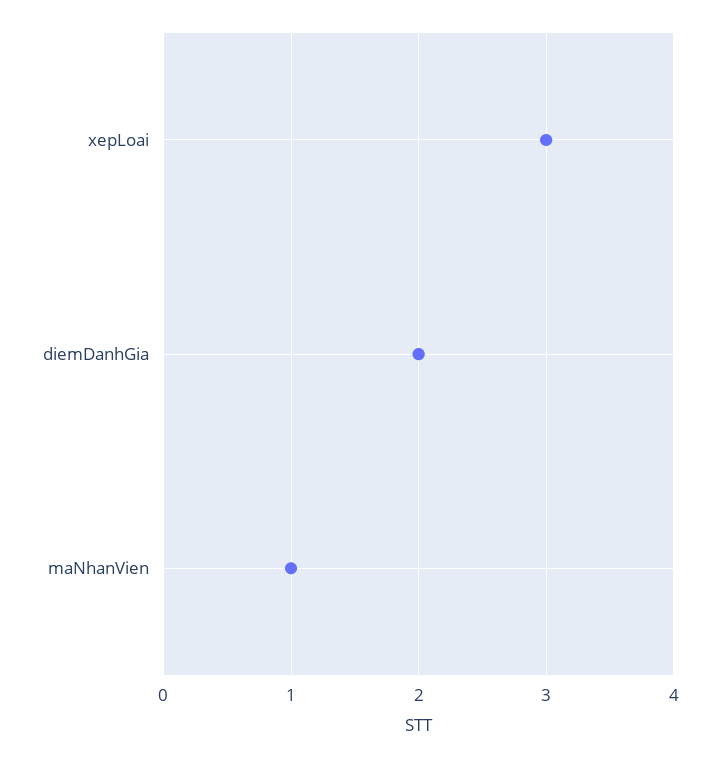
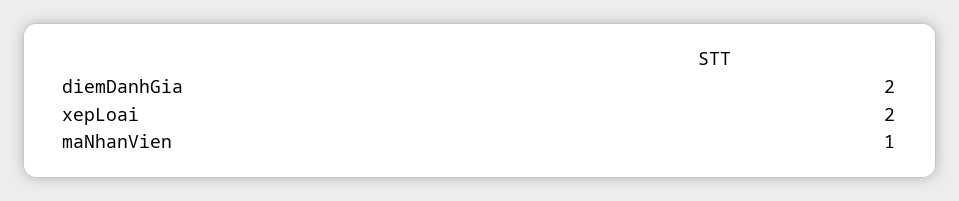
  {
-   "xepLoai": 3,
+   "xepLoai": 2,
    "diemDanhGia": 2,
    "maNhanVien": 1
  }

